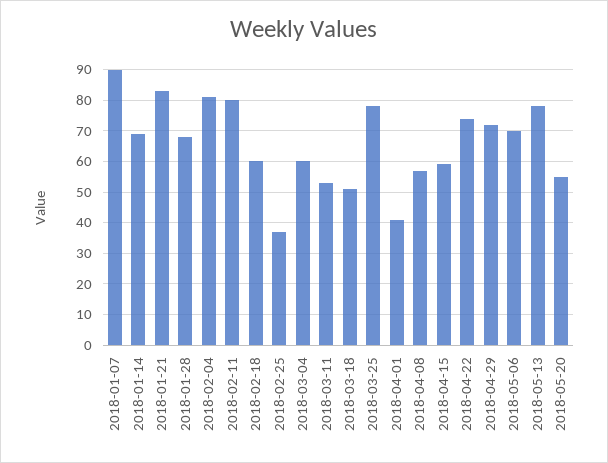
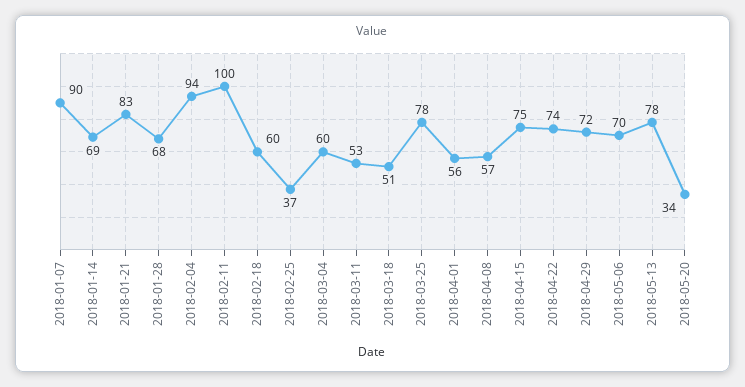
  {
    "2018-01-07": 90,
    "2018-01-14": 69,
    "2018-01-21": 83,
    "2018-01-28": 68,
-   "2018-02-04": 80,
+   "2018-02-04": 94,
-   "2018-02-11": 80,
+   "2018-02-11": 100,
    "2018-02-18": 60,
    "2018-02-25": 37,
    "2018-03-04": 60,
    "2018-03-11": 53,
    "2018-03-18": 51,
    "2018-03-25": 78,
-   "2018-04-01": 40,
+   "2018-04-01": 56,
    "2018-04-08": 57,
-   "2018-04-15": 60,
+   "2018-04-15": 75,
    "2018-04-22": 74,
    "2018-04-29": 72,
    "2018-05-06": 70,
    "2018-05-13": 78,
-   "2018-05-20": 55
+   "2018-05-20": 34
  }

